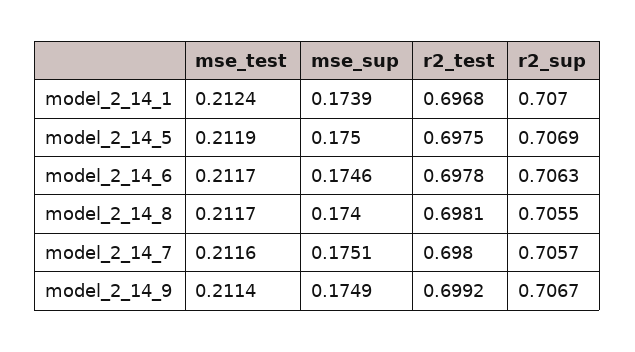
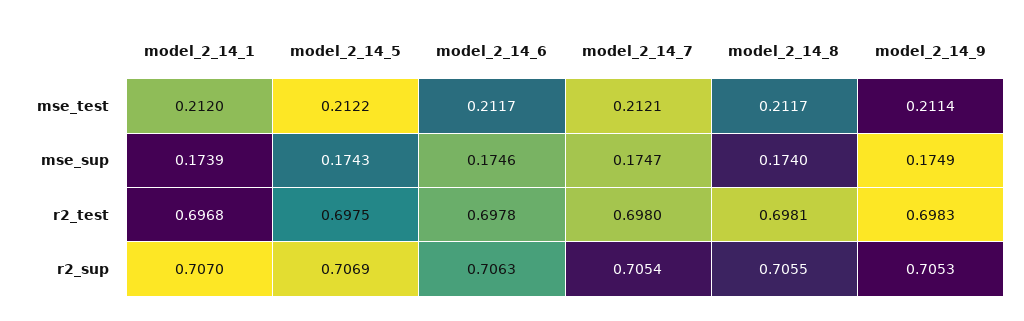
  {
    "mse_test": {
-     "model_2_14_1": 0.2124,
+     "model_2_14_1": 0.212,
-     "model_2_14_5": 0.2119,
+     "model_2_14_5": 0.2122,
      "model_2_14_6": 0.2117,
      "model_2_14_8": 0.2117,
-     "model_2_14_7": 0.2116,
+     "model_2_14_7": 0.2121,
      "model_2_14_9": 0.2114
    },
    "mse_sup": {
      "model_2_14_1": 0.1739,
-     "model_2_14_5": 0.175,
+     "model_2_14_5": 0.1743,
      "model_2_14_6": 0.1746,
      "model_2_14_8": 0.174,
-     "model_2_14_7": 0.1751,
+     "model_2_14_7": 0.1747,
      "model_2_14_9": 0.1749
    },
    "r2_test": {
      "model_2_14_1": 0.6968,
      "model_2_14_5": 0.6975,
      "model_2_14_6": 0.6978,
      "model_2_14_8": 0.6981,
      "model_2_14_7": 0.698,
-     "model_2_14_9": 0.6992
+     "model_2_14_9": 0.6983
    },
    "r2_sup": {
      "model_2_14_1": 0.707,
      "model_2_14_5": 0.7069,
      "model_2_14_6": 0.7063,
      "model_2_14_8": 0.7055,
-     "model_2_14_7": 0.7057,
+     "model_2_14_7": 0.7054,
-     "model_2_14_9": 0.7067
+     "model_2_14_9": 0.7053
    }
  }

